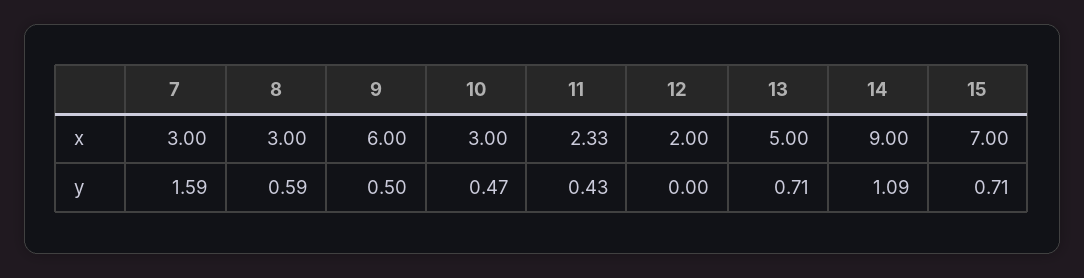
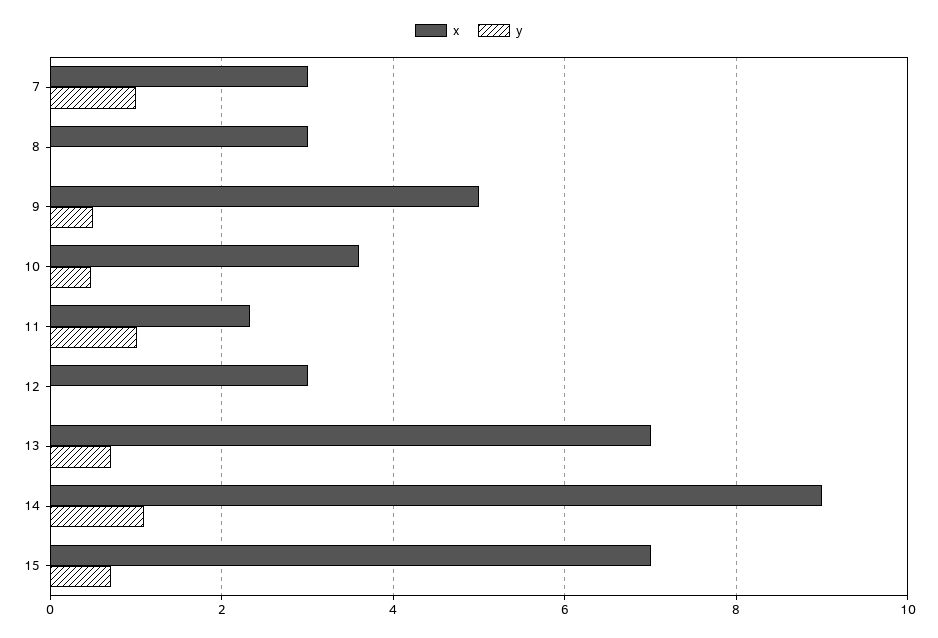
  {
    "x": {
      "7": 3,
      "8": 3,
-     "9": 6,
+     "9": 5,
-     "10": 3,
+     "10": 3.6,
      "11": 2.33,
-     "12": 2,
+     "12": 3,
-     "13": 5,
+     "13": 7,
      "14": 9,
      "15": 7
    },
    "y": {
-     "7": 1.59,
+     "7": 1,
-     "8": 0.59,
+     "8": 0,
      "9": 0.5,
      "10": 0.47,
-     "11": 0.43,
+     "11": 1,
      "12": 0,
      "13": 0.71,
      "14": 1.09,
      "15": 0.71
    }
  }

